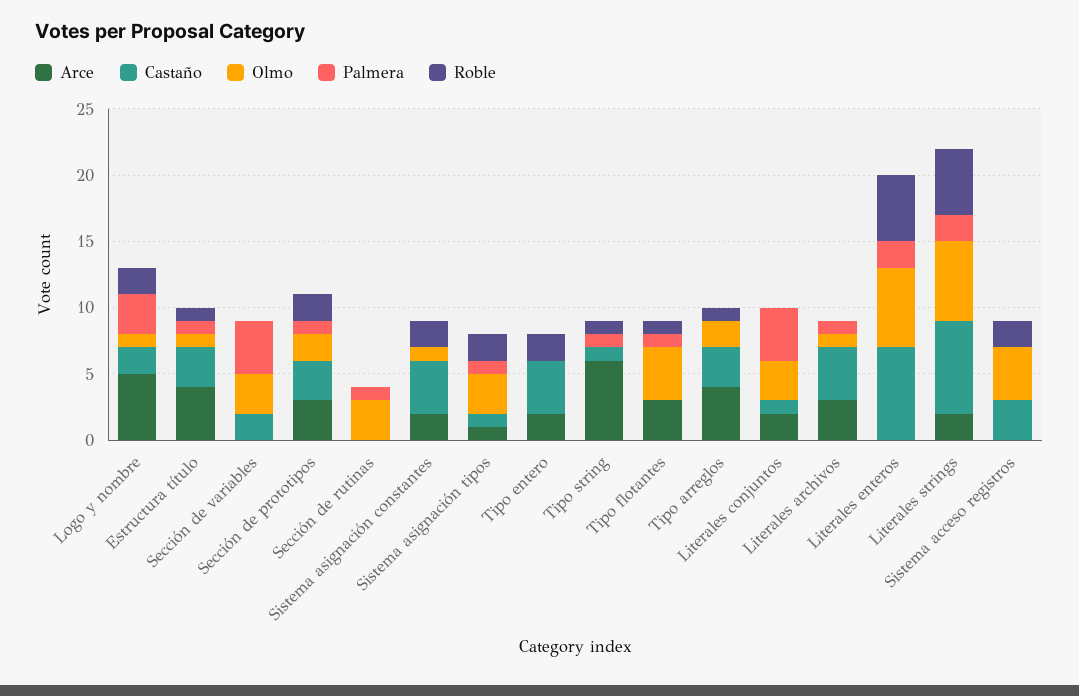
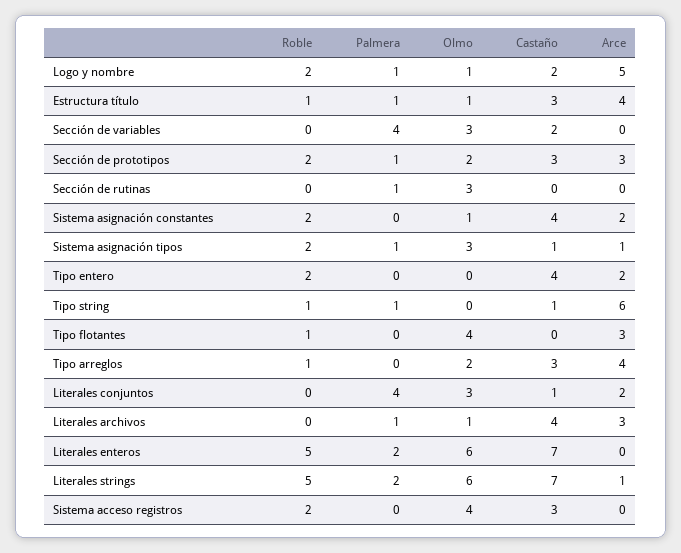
  {
    "Arce": {
      "Logo y nombre": 5,
      "Estructura título": 4,
      "Sección de variables": 0,
      "Sección de prototipos": 3,
      "Sección de rutinas": 0,
      "Sistema asignación constantes": 2,
      "Sistema asignación tipos": 1,
      "Tipo entero": 2,
      "Tipo string": 6,
      "Tipo flotantes": 3,
      "Tipo arreglos": 4,
      "Literales conjuntos": 2,
      "Literales archivos": 3,
      "Literales enteros": 0,
-     "Literales strings": 2,
+     "Literales strings": 1,
      "Sistema acceso registros": 0
    },
    "Castaño": {
      "Logo y nombre": 2,
      "Estructura título": 3,
      "Sección de variables": 2,
      "Sección de prototipos": 3,
      "Sección de rutinas": 0,
      "Sistema asignación constantes": 4,
      "Sistema asignación tipos": 1,
      "Tipo entero": 4,
      "Tipo string": 1,
      "Tipo flotantes": 0,
      "Tipo arreglos": 3,
      "Literales conjuntos": 1,
      "Literales archivos": 4,
      "Literales enteros": 7,
      "Literales strings": 7,
      "Sistema acceso registros": 3
    },
    "Olmo": {
      "Logo y nombre": 1,
      "Estructura título": 1,
      "Sección de variables": 3,
      "Sección de prototipos": 2,
      "Sección de rutinas": 3,
      "Sistema asignación constantes": 1,
      "Sistema asignación tipos": 3,
      "Tipo entero": 0,
      "Tipo string": 0,
      "Tipo flotantes": 4,
      "Tipo arreglos": 2,
      "Literales conjuntos": 3,
      "Literales archivos": 1,
      "Literales enteros": 6,
      "Literales strings": 6,
      "Sistema acceso registros": 4
    },
    "Palmera": {
-     "Logo y nombre": 3,
+     "Logo y nombre": 1,
      "Estructura título": 1,
      "Sección de variables": 4,
      "Sección de prototipos": 1,
      "Sección de rutinas": 1,
      "Sistema asignación constantes": 0,
      "Sistema asignación tipos": 1,
      "Tipo entero": 0,
      "Tipo string": 1,
-     "Tipo flotantes": 1,
+     "Tipo flotantes": 0,
      "Tipo arreglos": 0,
      "Literales conjuntos": 4,
      "Literales archivos": 1,
      "Literales enteros": 2,
      "Literales strings": 2,
      "Sistema acceso registros": 0
    },
    "Roble": {
      "Logo y nombre": 2,
      "Estructura título": 1,
      "Sección de variables": 0,
      "Sección de prototipos": 2,
      "Sección de rutinas": 0,
      "Sistema asignación constantes": 2,
      "Sistema asignación tipos": 2,
      "Tipo entero": 2,
      "Tipo string": 1,
      "Tipo flotantes": 1,
      "Tipo arreglos": 1,
      "Literales conjuntos": 0,
      "Literales archivos": 0,
      "Literales enteros": 5,
      "Literales strings": 5,
      "Sistema acceso registros": 2
    }
  }

